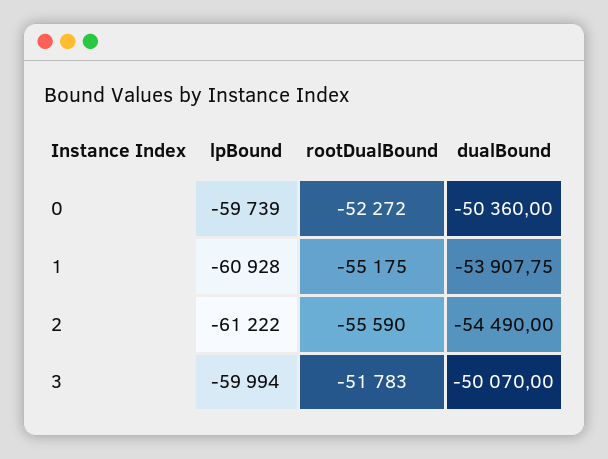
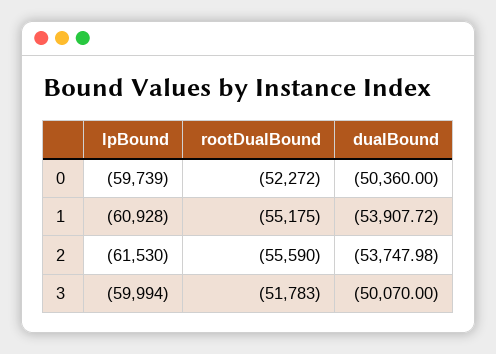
  {
    "lpBound": {
      "0": -59739,
      "1": -60928,
-     "2": -61222,
+     "2": -61530,
      "3": -59994
    },
    "rootDualBound": {
      "0": -52272,
      "1": -55175,
      "2": -55590,
      "3": -51783
    },
    "dualBound": {
      "0": -50360,
-     "1": -53907.75,
+     "1": -53907.72,
-     "2": -54490,
+     "2": -53747.98,
      "3": -50070
    }
  }

